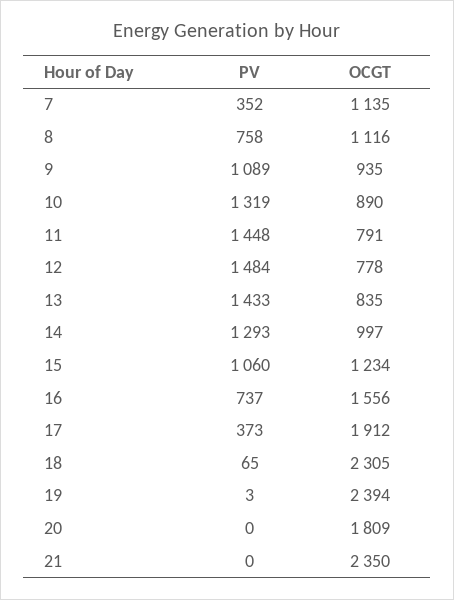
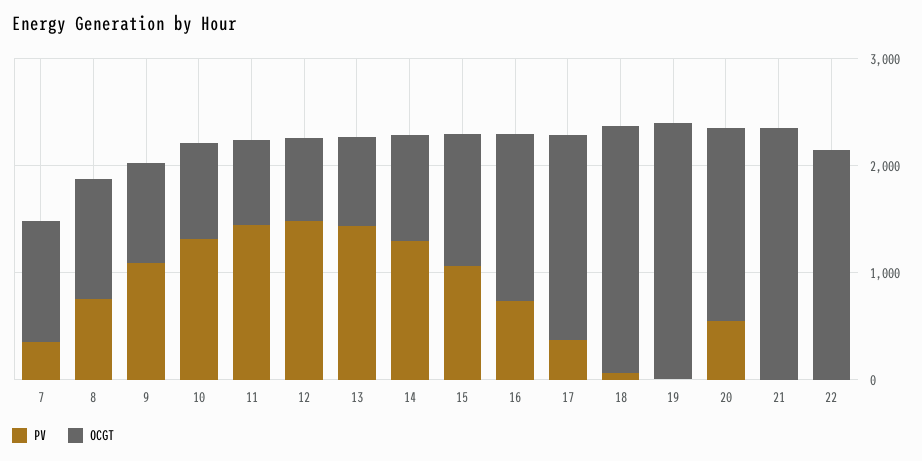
  {
    "PV": {
      "7": 352,
      "8": 758,
      "9": 1089,
      "10": 1319,
      "11": 1448,
      "12": 1484,
      "13": 1433,
      "14": 1293,
      "15": 1060,
      "16": 737,
      "17": 373,
      "18": 65,
      "19": 3,
-     "20": 0,
+     "20": 600,
-     "21": 0
+     "21": 0,
+     "22": 0
    },
    "OCGT": {
      "7": 1135,
      "8": 1116,
      "9": 935,
      "10": 890,
      "11": 791,
      "12": 778,
      "13": 835,
      "14": 997,
      "15": 1234,
      "16": 1556,
      "17": 1912,
      "18": 2305,
      "19": 2394,
      "20": 1809,
-     "21": 2350
+     "21": 2350,
+     "22": 2200
    }
  }

